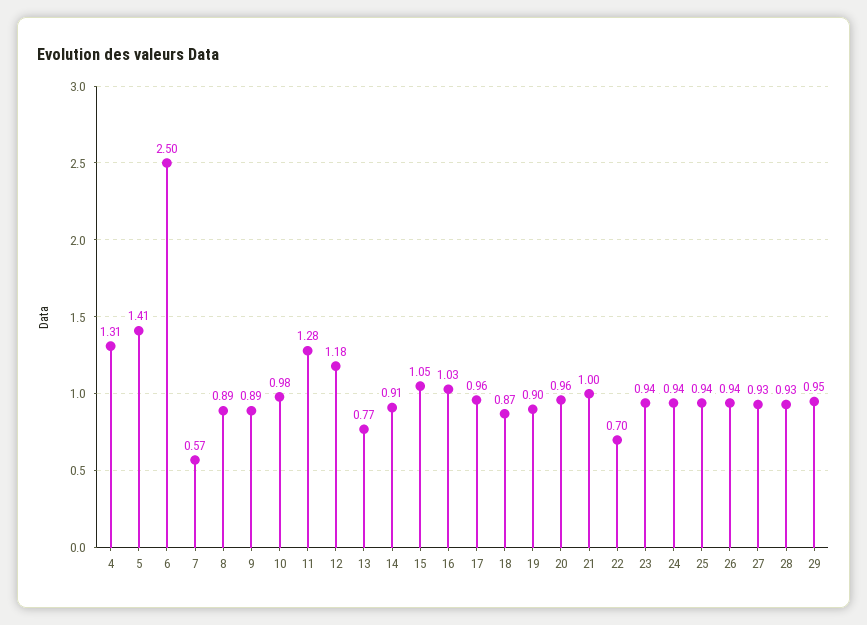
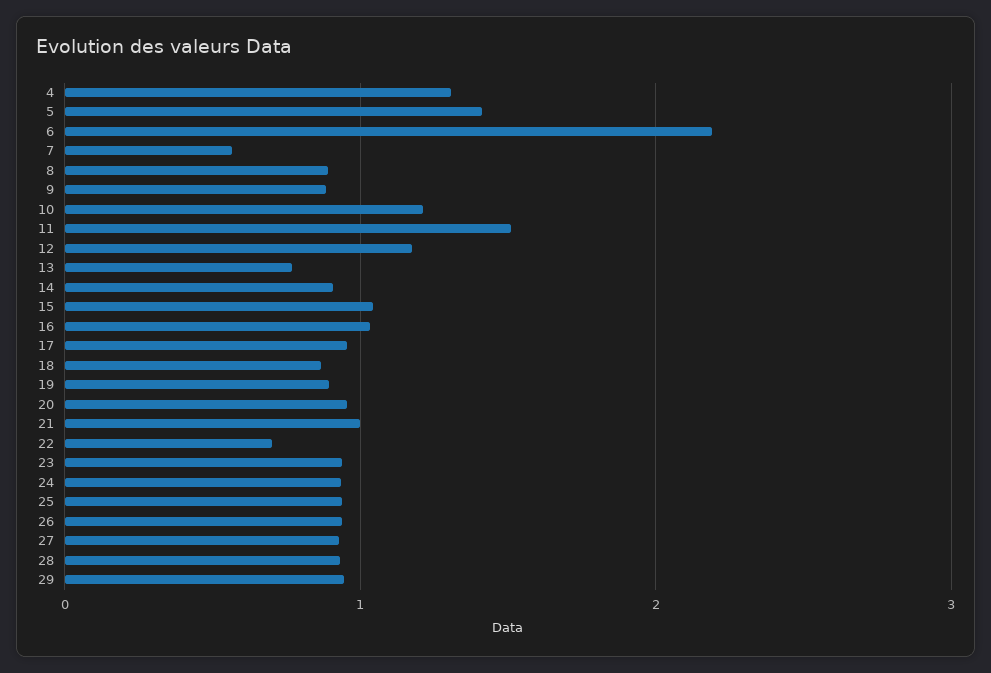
  {
    "4": 1.31,
    "5": 1.41,
-   "6": 2.5,
+   "6": 2.2,
    "7": 0.57,
    "8": 0.89,
    "9": 0.89,
-   "10": 0.98,
+   "10": 1.2,
-   "11": 1.28,
+   "11": 1.5,
    "12": 1.18,
    "13": 0.77,
    "14": 0.91,
    "15": 1.05,
    "16": 1.03,
    "17": 0.96,
    "18": 0.87,
    "19": 0.9,
    "20": 0.96,
    "21": 1,
    "22": 0.7,
    "23": 0.94,
    "24": 0.94,
    "25": 0.94,
    "26": 0.94,
    "27": 0.93,
    "28": 0.93,
    "29": 0.95
  }

